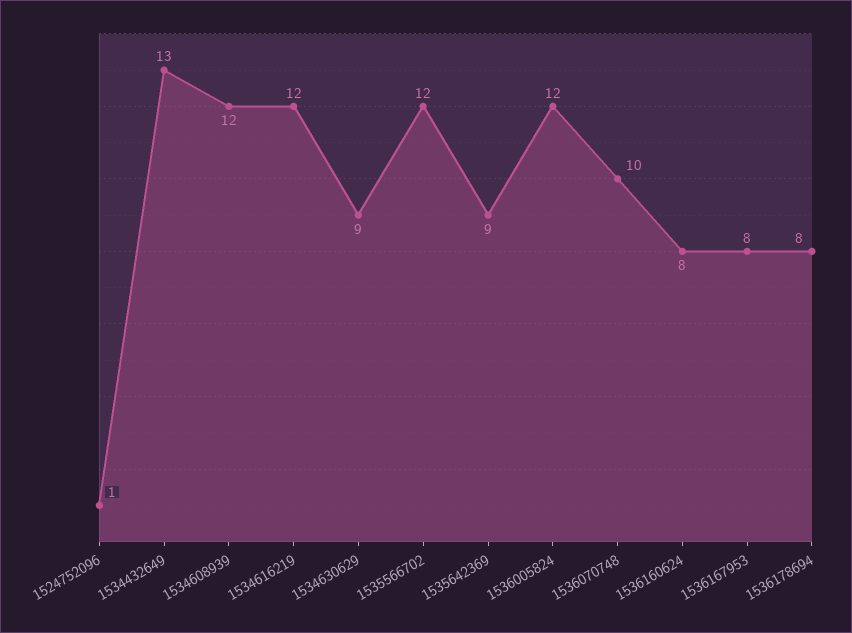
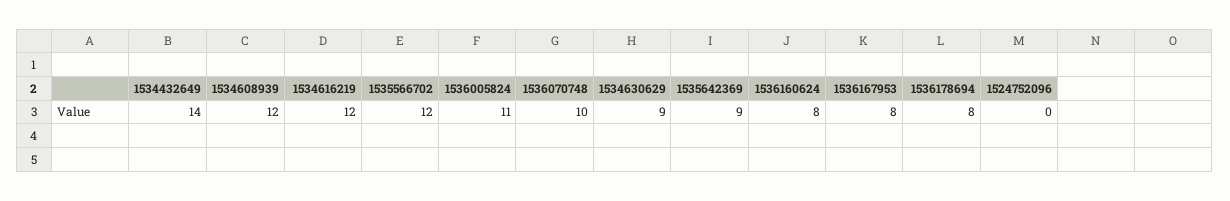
  {
-   "1524752096": 1,
+   "1524752096": 0,
-   "1534432649": 13,
+   "1534432649": 14,
    "1534608939": 12,
    "1534616219": 12,
    "1534630629": 9,
    "1535566702": 12,
    "1535642369": 9,
-   "1536005824": 12,
+   "1536005824": 11,
    "1536070748": 10,
    "1536160624": 8,
    "1536167953": 8,
    "1536178694": 8
  }

